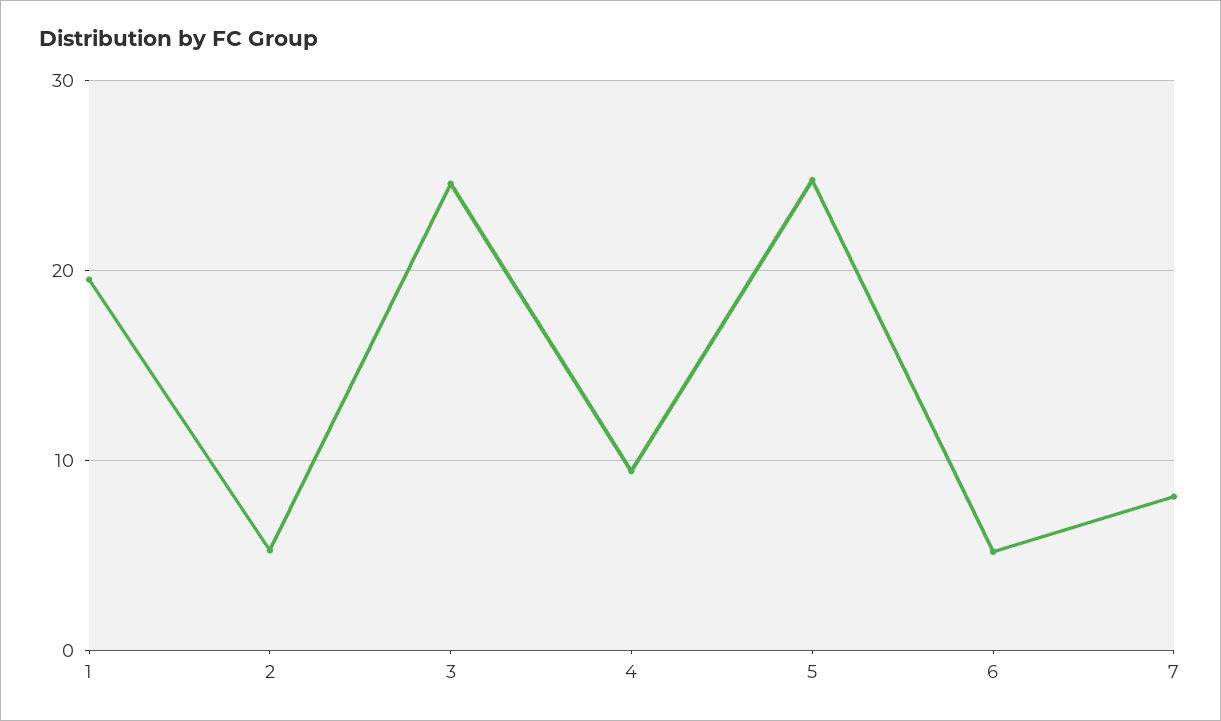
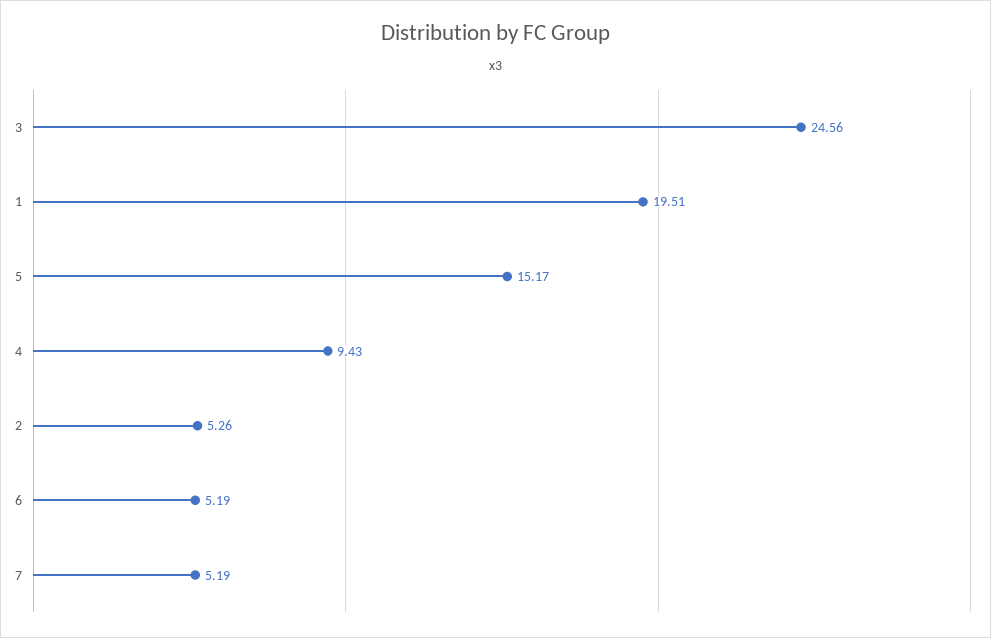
  {
    "1": 19.51,
    "2": 5.26,
    "3": 24.56,
    "4": 9.43,
-   "5": 25,
+   "5": 15.17,
    "6": 5.19,
-   "7": 8
+   "7": 5.19
  }

